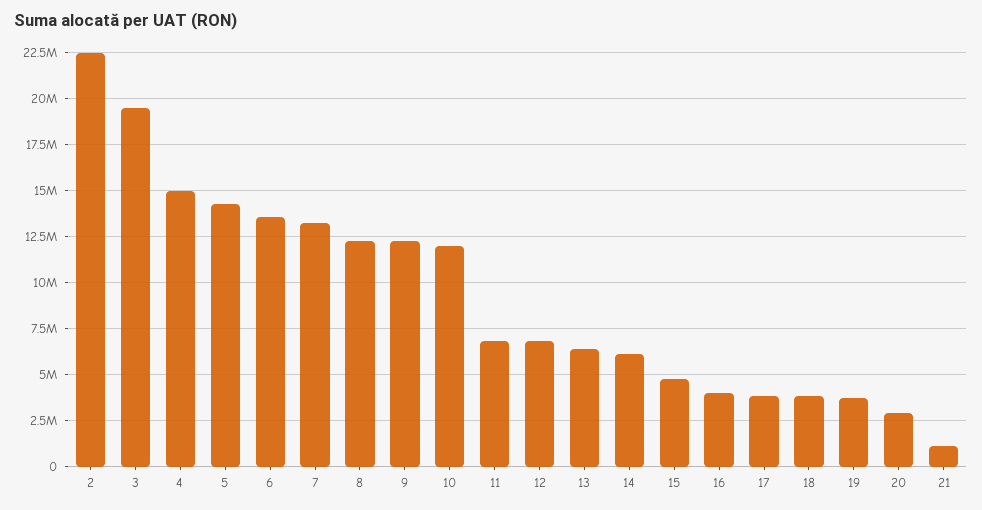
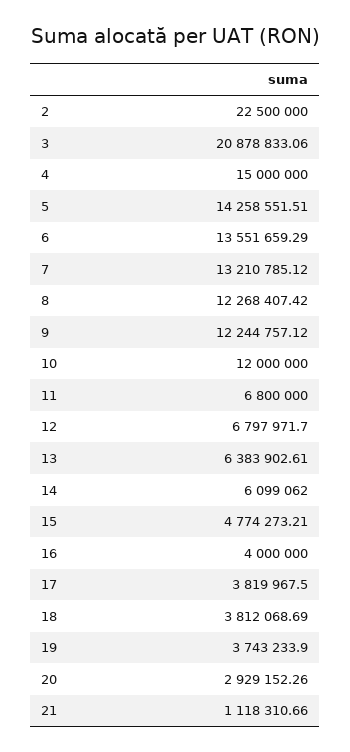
  {
    "2": 22500000,
-   "3": 19500000,
+   "3": 20878833.06,
    "4": 15000000,
    "5": 14258551.51,
    "6": 13551659.29,
    "7": 13210785.12,
    "8": 12268407.42,
    "9": 12244757.12,
    "10": 12000000,
    "11": 6800000,
    "12": 6797971.7,
    "13": 6383902.61,
    "14": 6099062,
    "15": 4774273.21,
    "16": 4000000,
    "17": 3819967.5,
    "18": 3812068.69,
    "19": 3743233.9,
    "20": 2929152.26,
    "21": 1118310.66
  }

